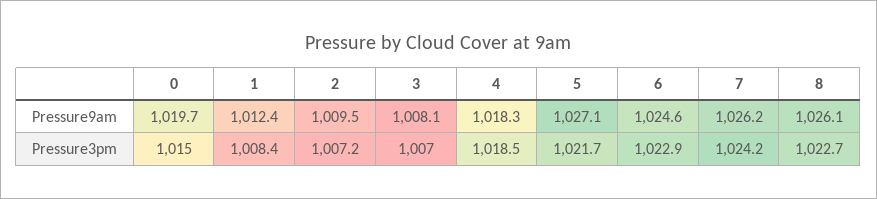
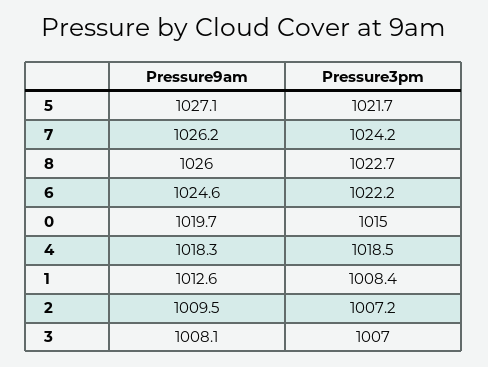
  {
    "0": {
      "Pressure9am": 1019.7,
      "Pressure3pm": 1015
    },
    "1": {
-     "Pressure9am": 1012.4,
+     "Pressure9am": 1012.6,
      "Pressure3pm": 1008.4
    },
    "2": {
      "Pressure9am": 1009.5,
      "Pressure3pm": 1007.2
    },
    "3": {
      "Pressure9am": 1008.1,
      "Pressure3pm": 1007
    },
    "4": {
      "Pressure9am": 1018.3,
      "Pressure3pm": 1018.5
    },
    "5": {
      "Pressure9am": 1027.1,
      "Pressure3pm": 1021.7
    },
    "6": {
      "Pressure9am": 1024.6,
-     "Pressure3pm": 1022.9
+     "Pressure3pm": 1022.2
    },
    "7": {
      "Pressure9am": 1026.2,
      "Pressure3pm": 1024.2
    },
    "8": {
-     "Pressure9am": 1026.1,
+     "Pressure9am": 1026,
      "Pressure3pm": 1022.7
    }
  }

